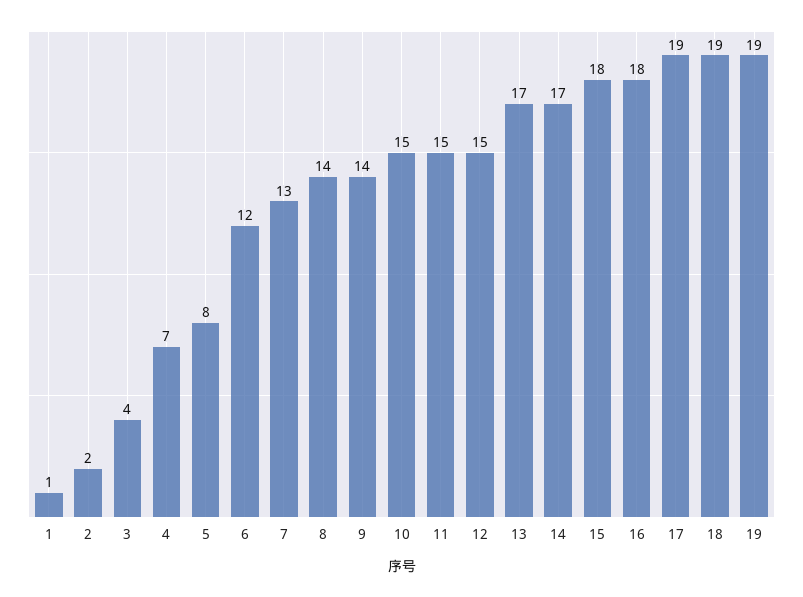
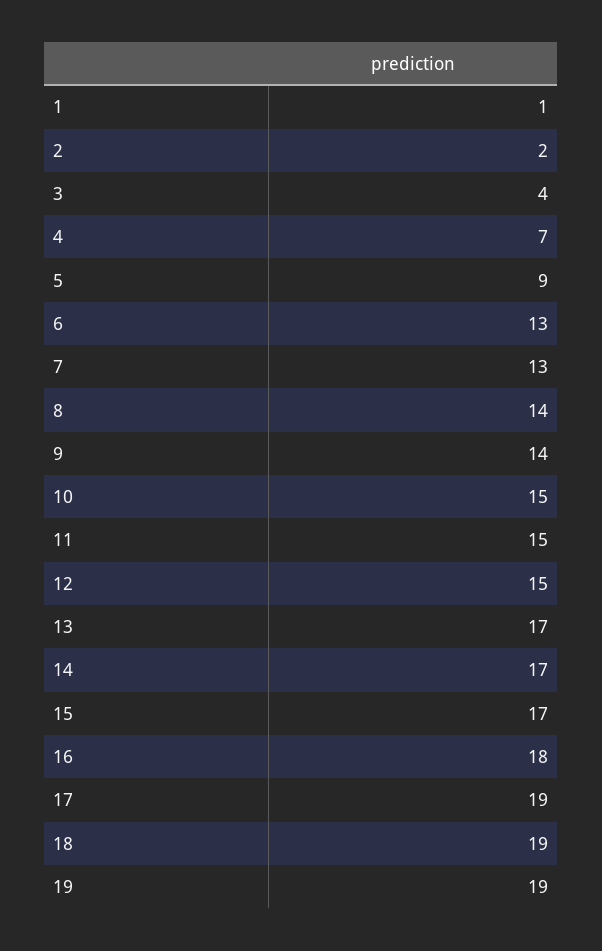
  {
    "1": 1,
    "2": 2,
    "3": 4,
    "4": 7,
-   "5": 8,
+   "5": 9,
-   "6": 12,
+   "6": 13,
    "7": 13,
    "8": 14,
    "9": 14,
    "10": 15,
    "11": 15,
    "12": 15,
    "13": 17,
    "14": 17,
-   "15": 18,
+   "15": 17,
    "16": 18,
    "17": 19,
    "18": 19,
    "19": 19
  }

